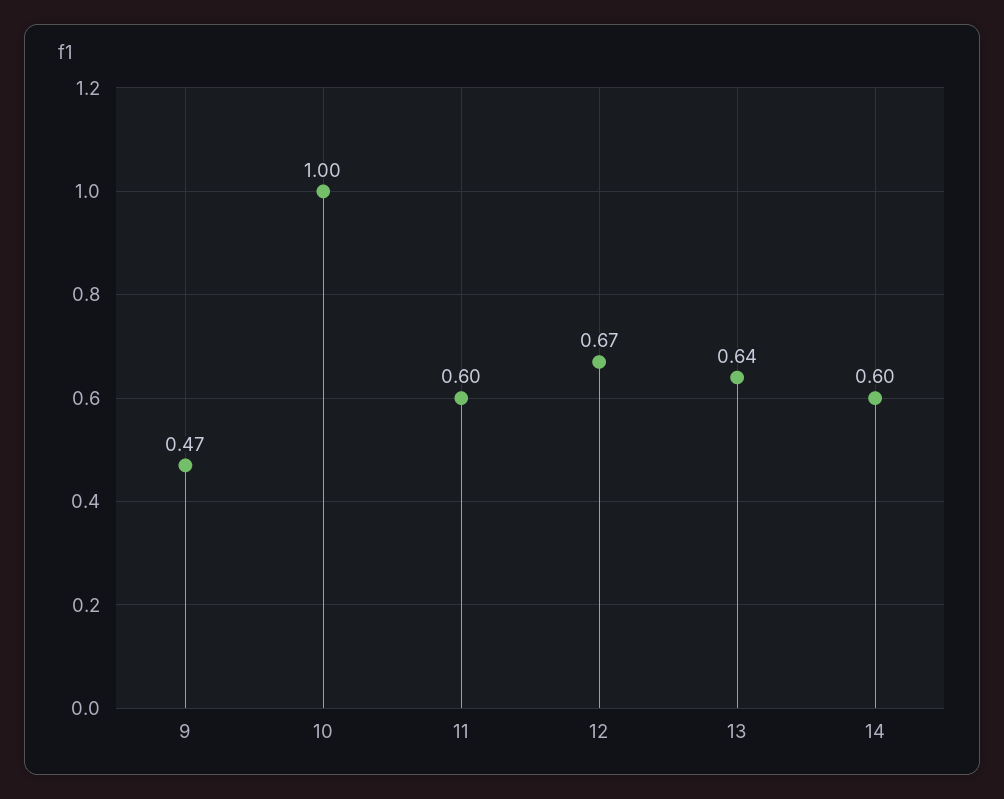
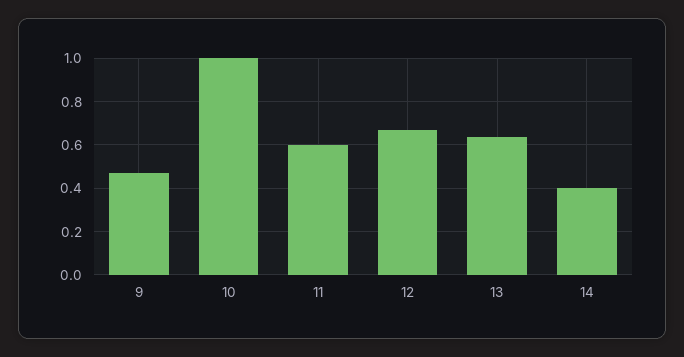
  {
    "9": 0.47,
    "10": 1,
    "11": 0.6,
    "12": 0.67,
    "13": 0.64,
-   "14": 0.6
+   "14": 0.4
  }

